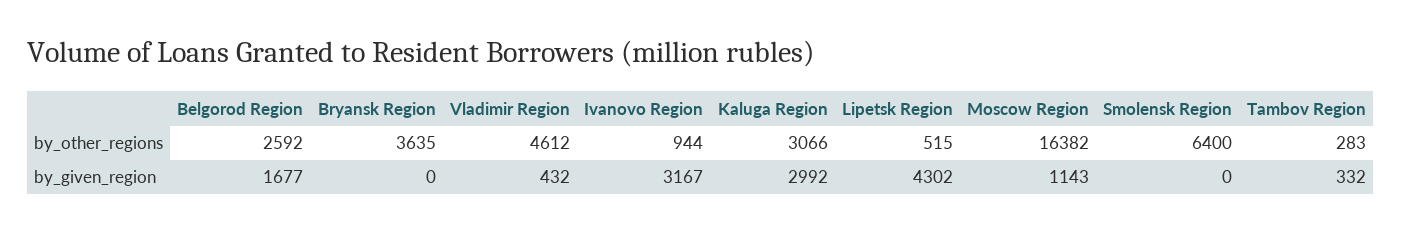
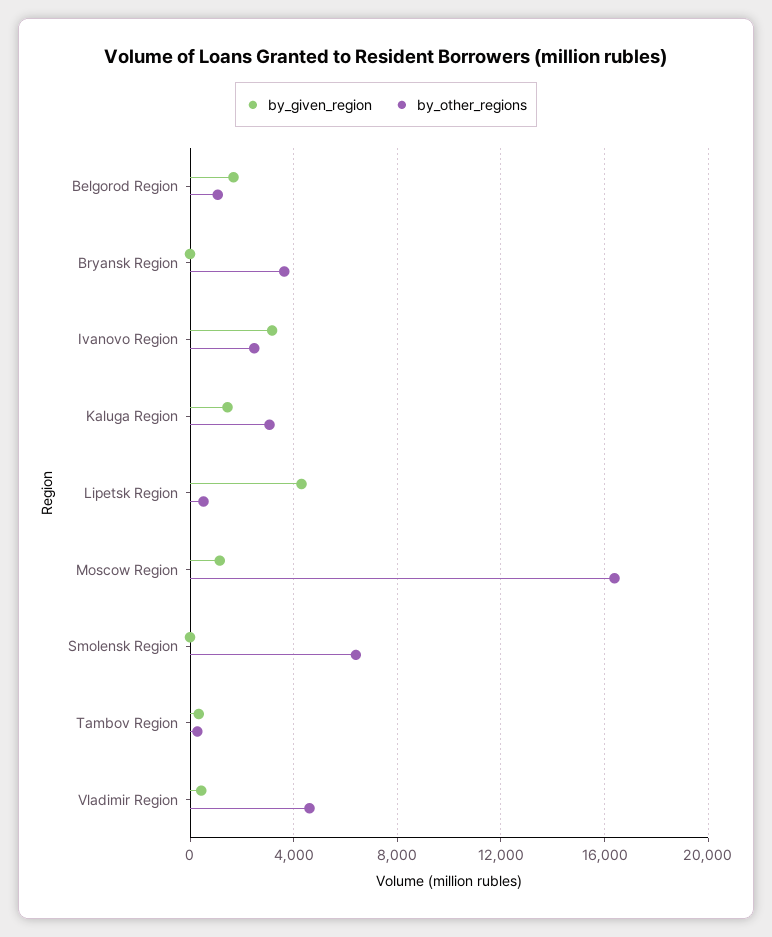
  {
    "by_other_regions": {
-     "Belgorod Region": 2592,
+     "Belgorod Region": 1000,
      "Bryansk Region": 3635,
      "Vladimir Region": 4612,
-     "Ivanovo Region": 944,
+     "Ivanovo Region": 2500,
      "Kaluga Region": 3066,
      "Lipetsk Region": 515,
      "Moscow Region": 16382,
      "Smolensk Region": 6400,
      "Tambov Region": 283
    },
    "by_given_region": {
      "Belgorod Region": 1677,
      "Bryansk Region": 0,
      "Vladimir Region": 432,
      "Ivanovo Region": 3167,
-     "Kaluga Region": 2992,
+     "Kaluga Region": 1500,
      "Lipetsk Region": 4302,
      "Moscow Region": 1143,
      "Smolensk Region": 0,
      "Tambov Region": 332
    }
  }

